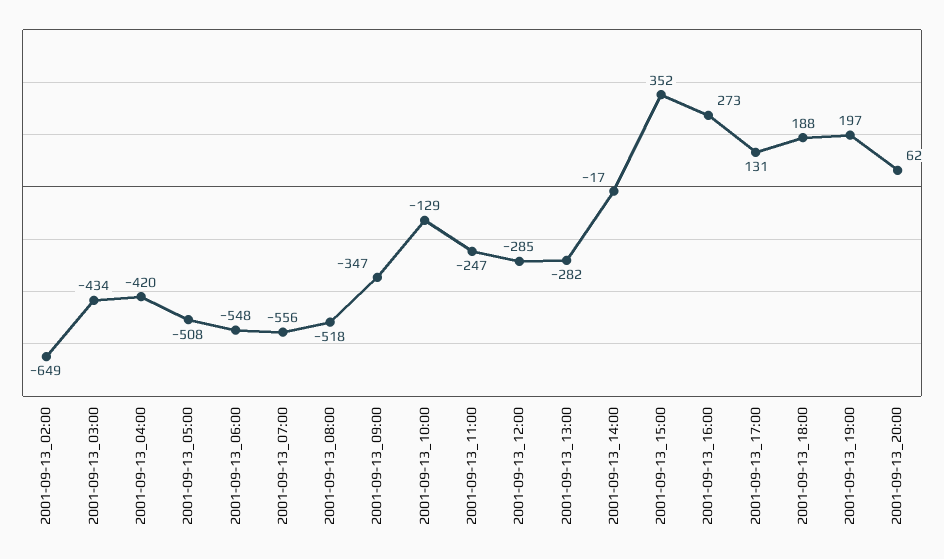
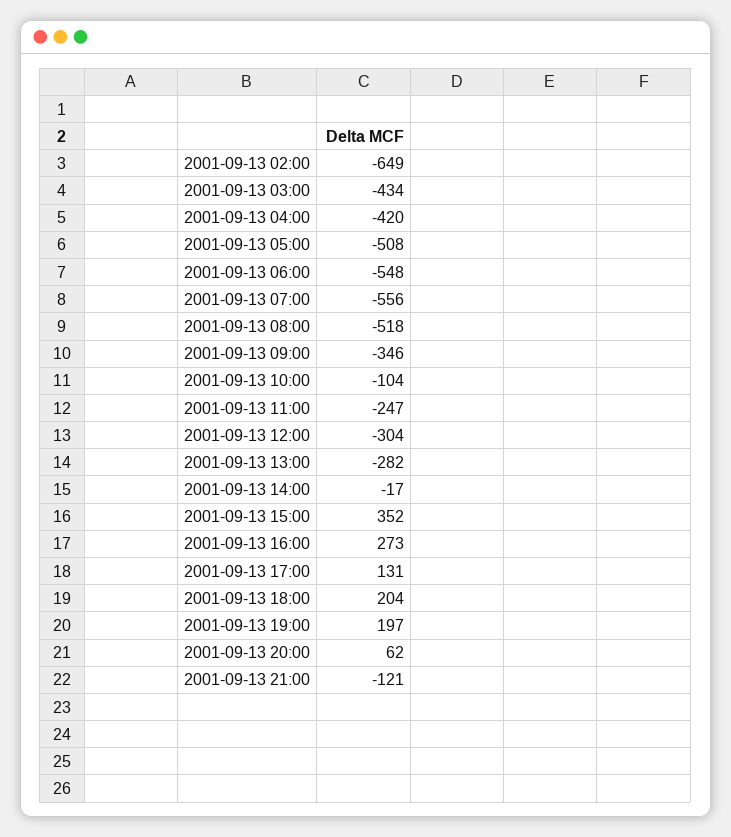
  {
    "2001-09-13_02:00": -649,
    "2001-09-13_03:00": -434,
    "2001-09-13_04:00": -420,
    "2001-09-13_05:00": -508,
    "2001-09-13_06:00": -548,
    "2001-09-13_07:00": -556,
    "2001-09-13_08:00": -518,
-   "2001-09-13_09:00": -347,
+   "2001-09-13_09:00": -346,
-   "2001-09-13_10:00": -129,
+   "2001-09-13_10:00": -104,
    "2001-09-13_11:00": -247,
-   "2001-09-13_12:00": -285,
+   "2001-09-13_12:00": -304,
    "2001-09-13_13:00": -282,
    "2001-09-13_14:00": -17,
    "2001-09-13_15:00": 352,
    "2001-09-13_16:00": 273,
    "2001-09-13_17:00": 131,
-   "2001-09-13_18:00": 188,
+   "2001-09-13_18:00": 204,
    "2001-09-13_19:00": 197,
-   "2001-09-13_20:00": 62
+   "2001-09-13_20:00": 62,
+   "2001-09-13 21:00": -121
  }

